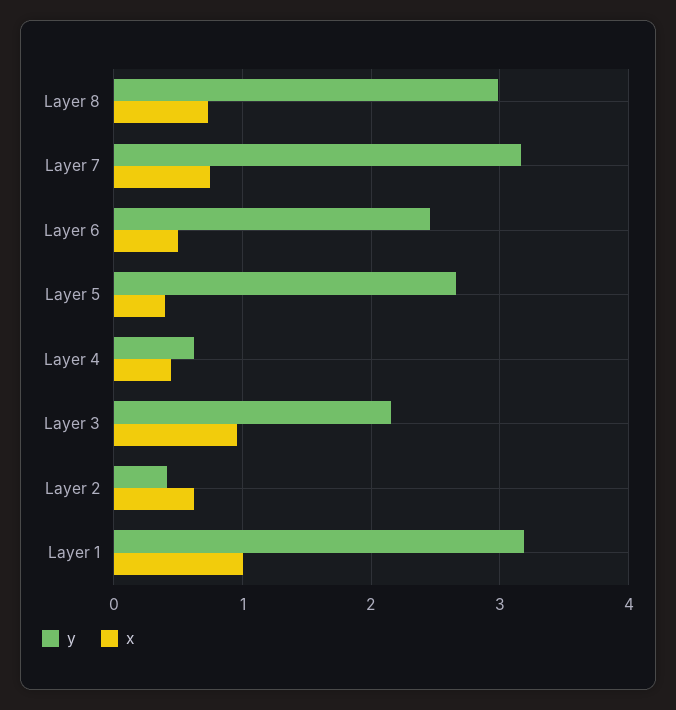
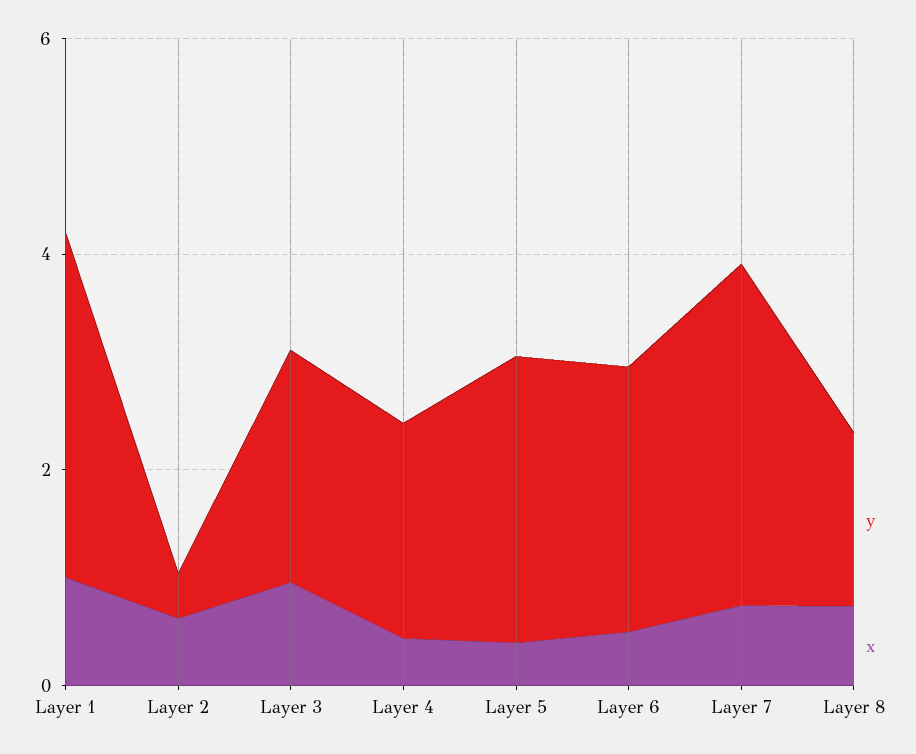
  {
    "y": {
-     "Layer 8": 3,
+     "Layer 8": 1.5,
      "Layer 7": 3.2,
      "Layer 6": 2.5,
      "Layer 5": 2.7,
-     "Layer 4": 0.6,
+     "Layer 4": 2,
      "Layer 3": 2.2,
      "Layer 2": 0.4,
      "Layer 1": 3.2
    },
    "x": {
      "Layer 8": 0.7,
      "Layer 7": 0.7,
      "Layer 6": 0.5,
      "Layer 5": 0.4,
      "Layer 4": 0.4,
      "Layer 3": 1,
      "Layer 2": 0.6,
      "Layer 1": 1
    }
  }

